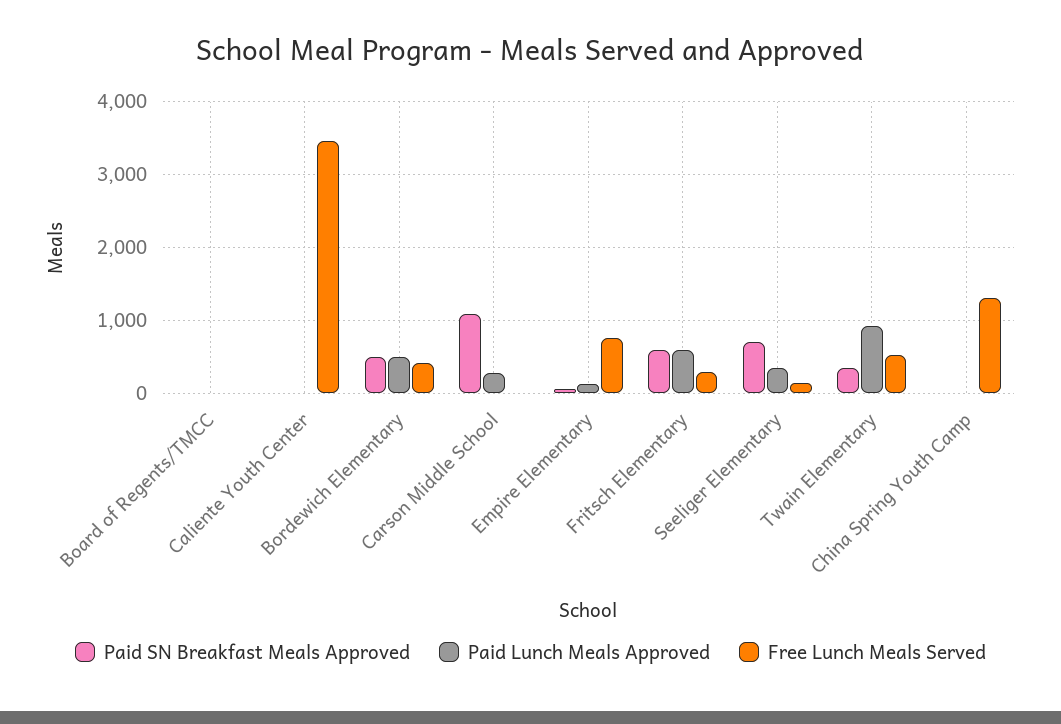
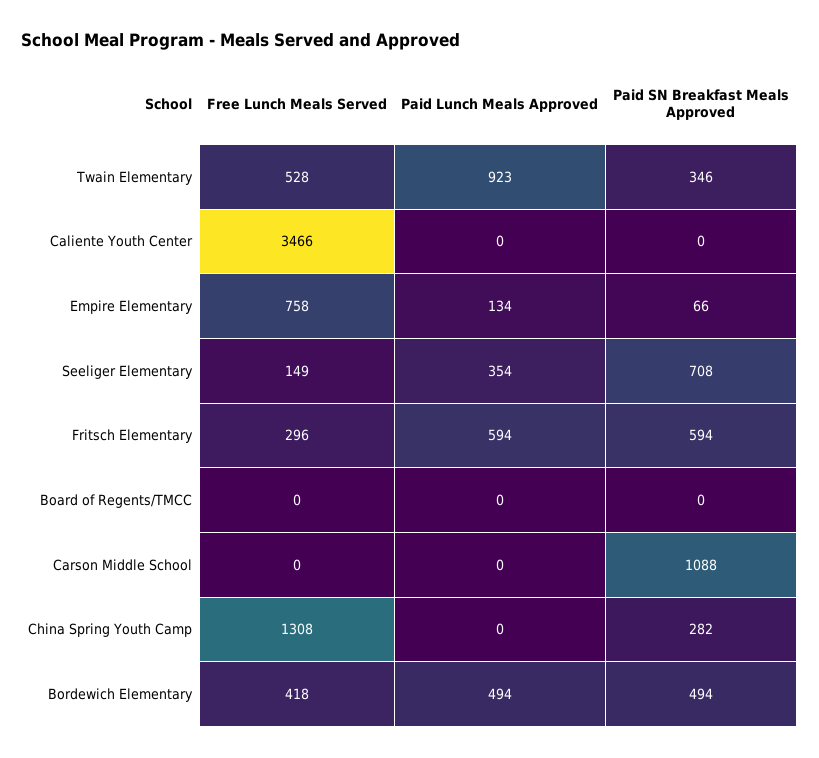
  {
    "Paid SN Breakfast Meals Approved": {
      "Board of Regents/TMCC": 0,
      "Caliente Youth Center": 0,
      "Bordewich Elementary": 494,
      "Carson Middle School": 1088,
      "Empire Elementary": 66,
      "Fritsch Elementary": 594,
      "Seeliger Elementary": 708,
      "Twain Elementary": 346,
-     "China Spring Youth Camp": 0
+     "China Spring Youth Camp": 282
    },
    "Paid Lunch Meals Approved": {
      "Board of Regents/TMCC": 0,
      "Caliente Youth Center": 0,
      "Bordewich Elementary": 494,
-     "Carson Middle School": 300,
+     "Carson Middle School": 0,
      "Empire Elementary": 134,
      "Fritsch Elementary": 594,
      "Seeliger Elementary": 354,
      "Twain Elementary": 923,
      "China Spring Youth Camp": 0
    },
    "Free Lunch Meals Served": {
      "Board of Regents/TMCC": 0,
      "Caliente Youth Center": 3466,
      "Bordewich Elementary": 418,
      "Carson Middle School": 0,
      "Empire Elementary": 758,
      "Fritsch Elementary": 296,
      "Seeliger Elementary": 149,
      "Twain Elementary": 528,
      "China Spring Youth Camp": 1308
    }
  }

